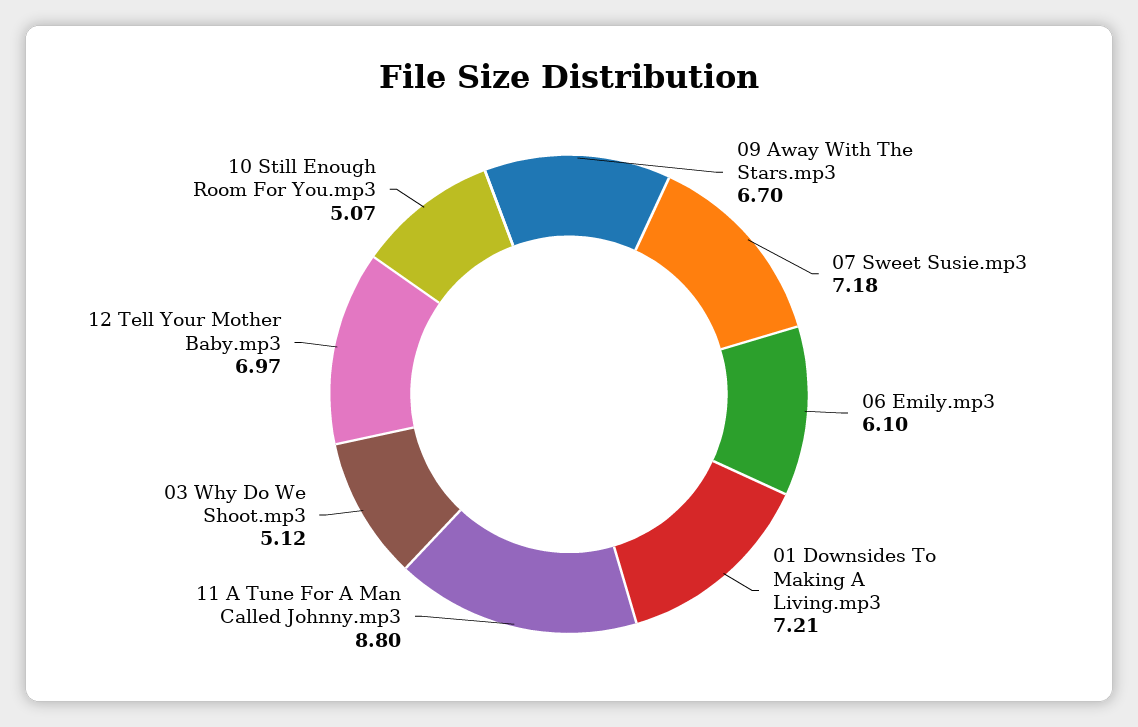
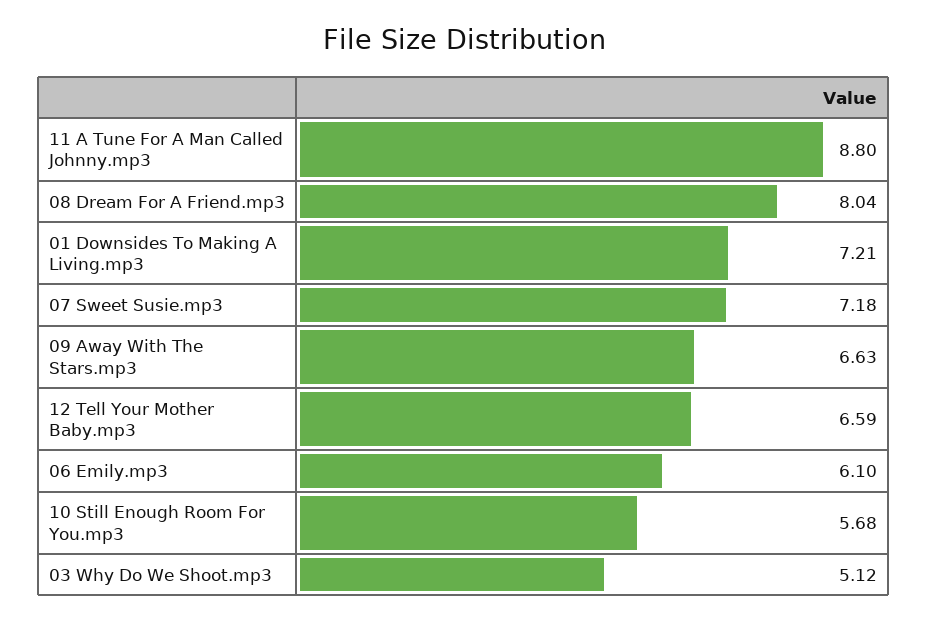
  {
-   "09 Away With The Stars.mp3": 6.7,
+   "09 Away With The Stars.mp3": 6.63,
    "07 Sweet Susie.mp3": 7.18,
    "06 Emily.mp3": 6.1,
    "01 Downsides To Making A Living.mp3": 7.21,
    "11 A Tune For A Man Called Johnny.mp3": 8.8,
    "03 Why Do We Shoot.mp3": 5.12,
-   "12 Tell Your Mother Baby.mp3": 6.97,
+   "12 Tell Your Mother Baby.mp3": 6.59,
-   "10 Still Enough Room For You.mp3": 5.07
+   "10 Still Enough Room For You.mp3": 5.68,
+   "08 Dream For A Friend.mp3": 8.04
  }

